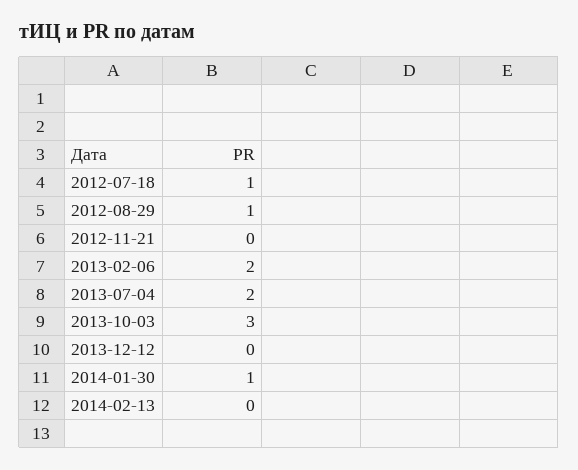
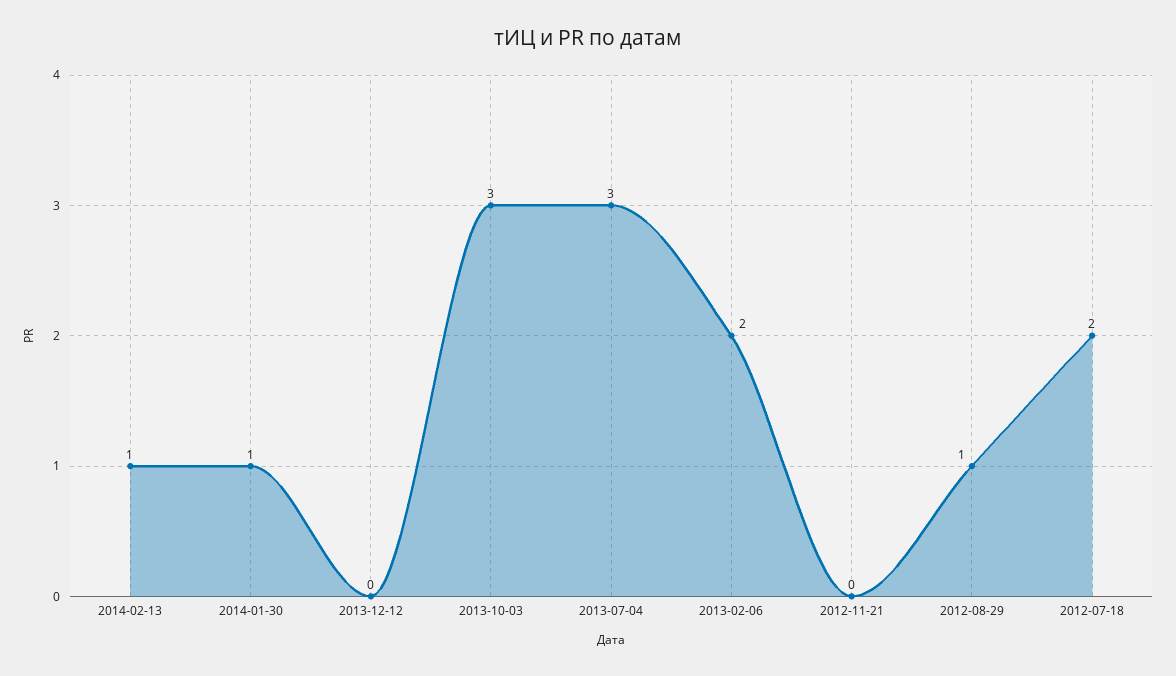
  {
-   "2012-07-18": 1,
+   "2012-07-18": 2,
    "2012-08-29": 1,
    "2012-11-21": 0,
    "2013-02-06": 2,
-   "2013-07-04": 2,
+   "2013-07-04": 3,
    "2013-10-03": 3,
    "2013-12-12": 0,
    "2014-01-30": 1,
-   "2014-02-13": 0
+   "2014-02-13": 1
  }

